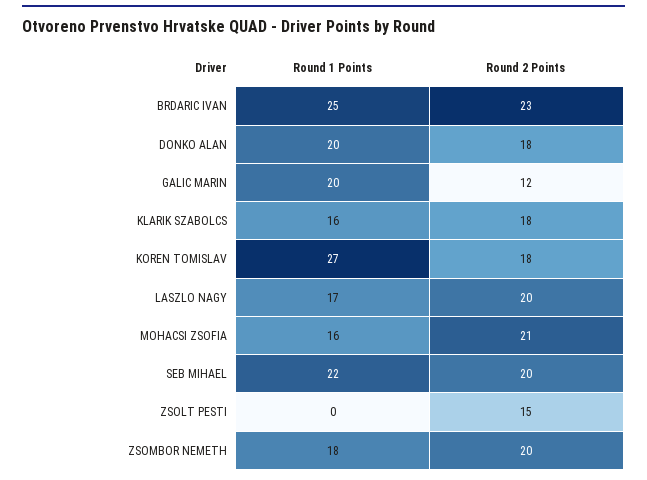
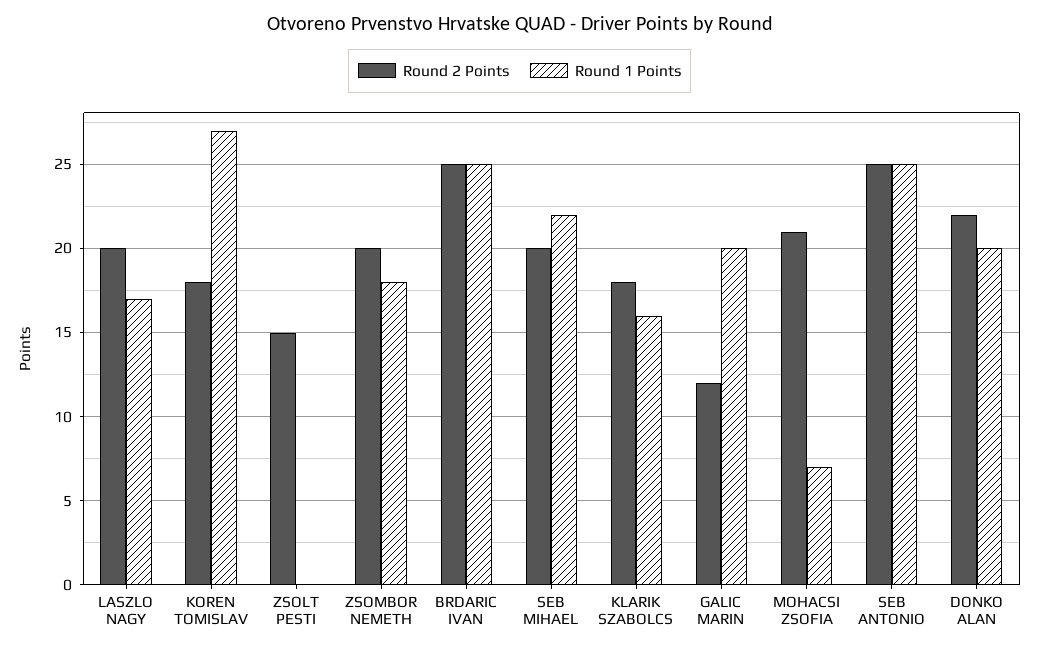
  {
    "Round 1 Points": {
      "BRDARIC IVAN": 25,
      "DONKO ALAN": 20,
      "GALIC MARIN": 20,
      "KLARIK SZABOLCS": 16,
      "KOREN TOMISLAV": 27,
      "LASZLO NAGY": 17,
-     "MOHACSI ZSOFIA": 16,
+     "MOHACSI ZSOFIA": 7,
      "SEB MIHAEL": 22,
      "ZSOLT PESTI": 0,
-     "ZSOMBOR NEMETH": 18
+     "ZSOMBOR NEMETH": 18,
+     "SEB ANTONIO": 25
    },
    "Round 2 Points": {
-     "BRDARIC IVAN": 23,
+     "BRDARIC IVAN": 25,
-     "DONKO ALAN": 18,
+     "DONKO ALAN": 22,
      "GALIC MARIN": 12,
      "KLARIK SZABOLCS": 18,
      "KOREN TOMISLAV": 18,
      "LASZLO NAGY": 20,
      "MOHACSI ZSOFIA": 21,
      "SEB MIHAEL": 20,
      "ZSOLT PESTI": 15,
-     "ZSOMBOR NEMETH": 20
+     "ZSOMBOR NEMETH": 20,
+     "SEB ANTONIO": 25
    }
  }

